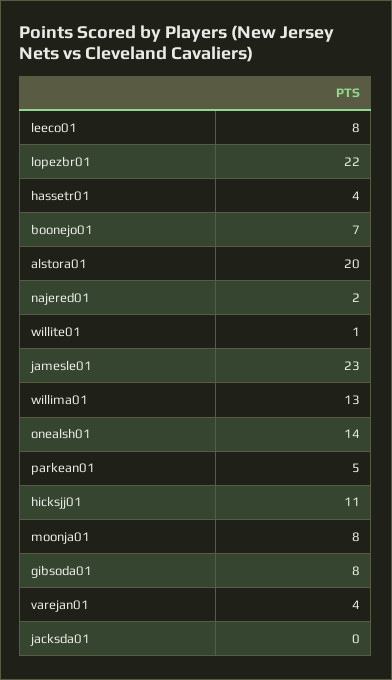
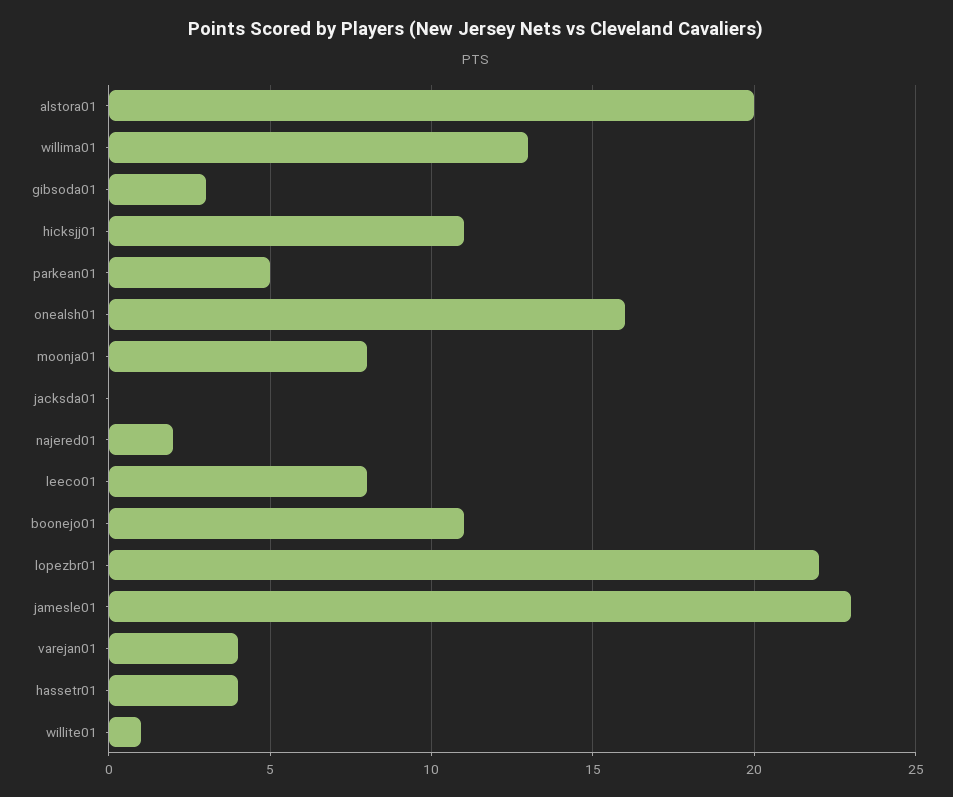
  {
    "leeco01": 8,
    "lopezbr01": 22,
    "hassetr01": 4,
-   "boonejo01": 7,
+   "boonejo01": 11,
    "alstora01": 20,
    "najered01": 2,
    "willite01": 1,
    "jamesle01": 23,
    "willima01": 13,
-   "onealsh01": 14,
+   "onealsh01": 16,
    "parkean01": 5,
    "hicksjj01": 11,
    "moonja01": 8,
-   "gibsoda01": 8,
+   "gibsoda01": 3,
    "varejan01": 4,
    "jacksda01": 0
  }

